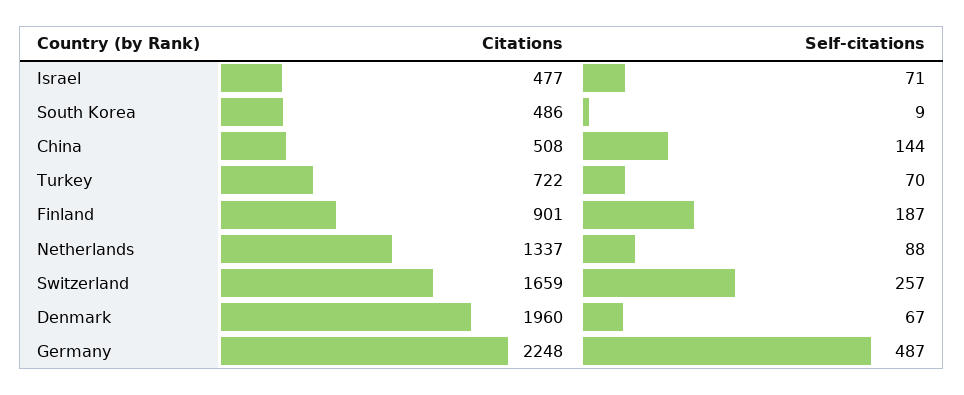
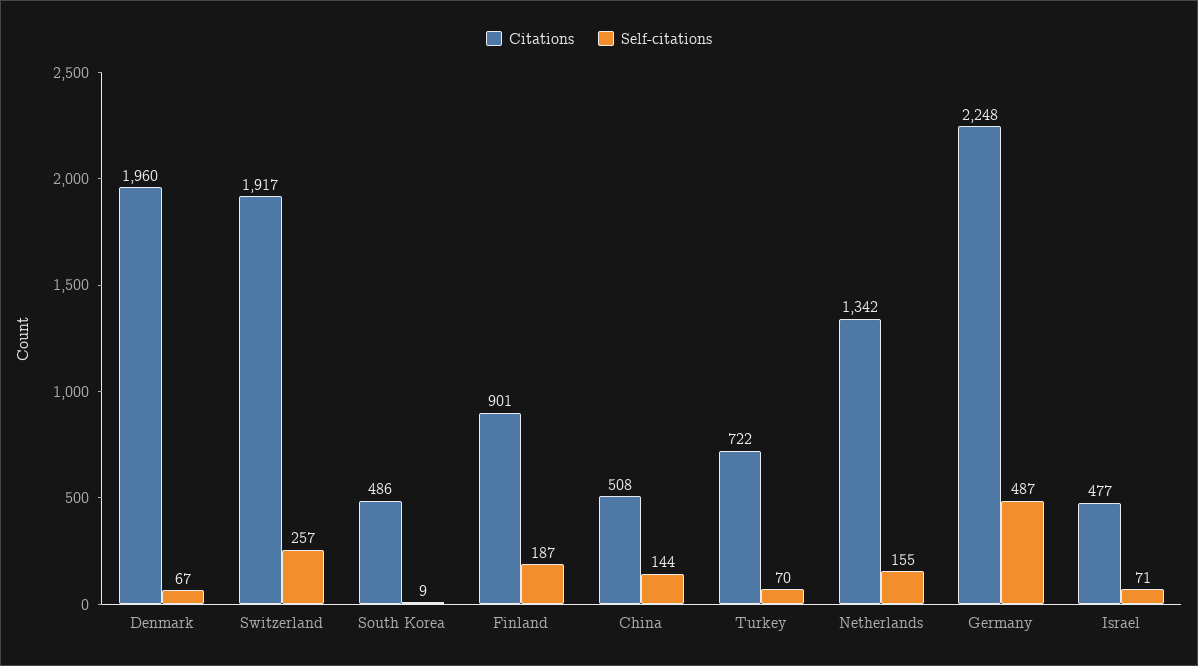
  {
    "Citations": {
      "Israel": 477,
      "South Korea": 486,
      "China": 508,
      "Turkey": 722,
      "Finland": 901,
-     "Netherlands": 1337,
+     "Netherlands": 1342,
-     "Switzerland": 1659,
+     "Switzerland": 1917,
      "Denmark": 1960,
      "Germany": 2248
    },
    "Self-citations": {
      "Israel": 71,
      "South Korea": 9,
      "China": 144,
      "Turkey": 70,
      "Finland": 187,
-     "Netherlands": 88,
+     "Netherlands": 155,
      "Switzerland": 257,
      "Denmark": 67,
      "Germany": 487
    }
  }

